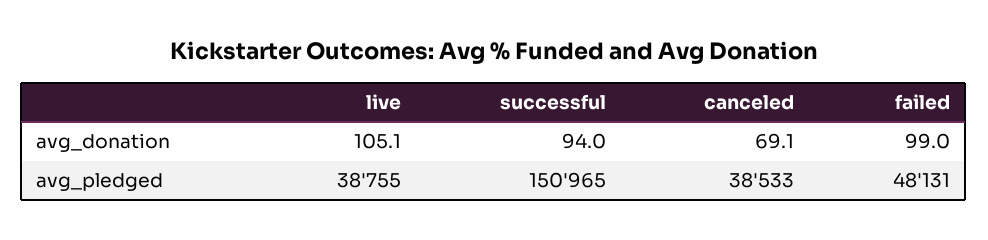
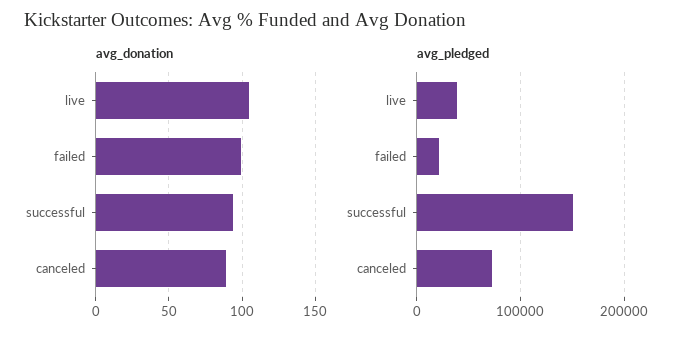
  {
    "avg_donation": {
      "live": 105.1,
      "successful": 94,
-     "canceled": 69.1,
+     "canceled": 90,
      "failed": 99
    },
    "avg_pledged": {
      "live": 38755,
      "successful": 150965,
-     "canceled": 38533,
+     "canceled": 70000,
-     "failed": 48131
+     "failed": 20000
    }
  }

